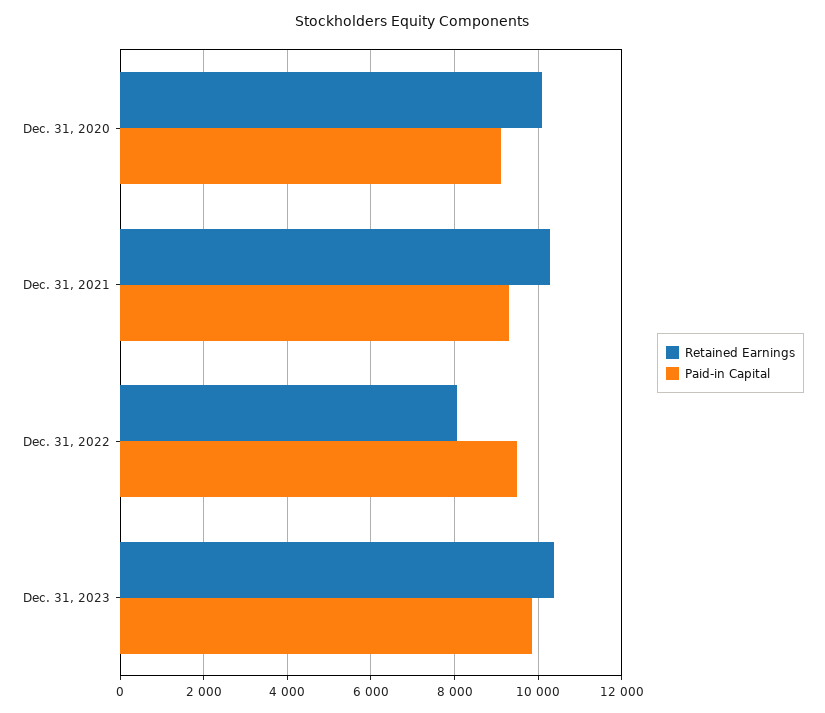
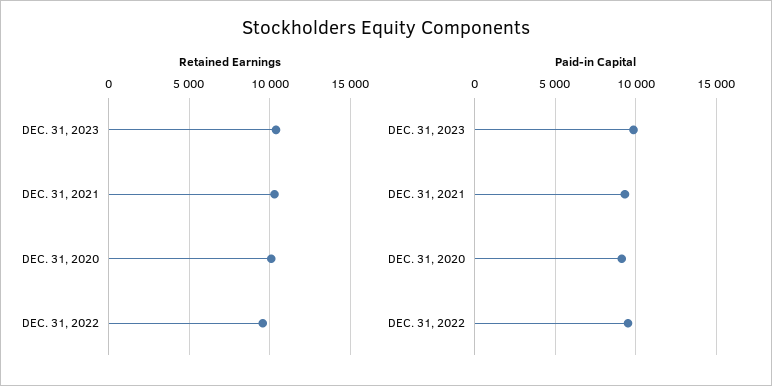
  {
    "Retained Earnings": {
      "Dec. 31, 2020": 10000,
      "Dec. 31, 2021": 10200,
-     "Dec. 31, 2022": 8000,
+     "Dec. 31, 2022": 9500,
      "Dec. 31, 2023": 10400
    },
    "Paid-in Capital": {
      "Dec. 31, 2020": 9200,
      "Dec. 31, 2021": 9400,
      "Dec. 31, 2022": 9600,
      "Dec. 31, 2023": 9800
    }
  }

